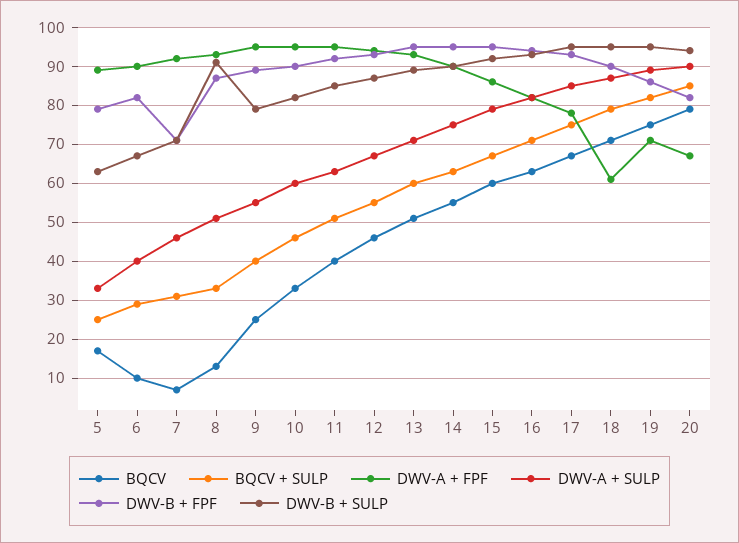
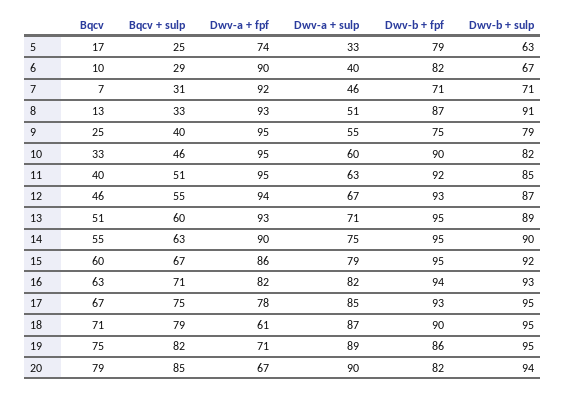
  {
    "BQCV": {
      "5": 17,
      "6": 10,
      "7": 7,
      "8": 13,
      "9": 25,
      "10": 33,
      "11": 40,
      "12": 46,
      "13": 51,
      "14": 55,
      "15": 60,
      "16": 63,
      "17": 67,
      "18": 71,
      "19": 75,
      "20": 79
    },
    "BQCV + SULP": {
      "5": 25,
      "6": 29,
      "7": 31,
      "8": 33,
      "9": 40,
      "10": 46,
      "11": 51,
      "12": 55,
      "13": 60,
      "14": 63,
      "15": 67,
      "16": 71,
      "17": 75,
      "18": 79,
      "19": 82,
      "20": 85
    },
    "DWV-A + FPF": {
-     "5": 90,
+     "5": 74,
      "6": 90,
      "7": 92,
      "8": 93,
      "9": 95,
      "10": 95,
      "11": 95,
      "12": 94,
      "13": 93,
      "14": 90,
      "15": 86,
      "16": 82,
      "17": 78,
      "18": 61,
      "19": 71,
      "20": 67
    },
    "DWV-A + SULP": {
      "5": 33,
      "6": 40,
      "7": 46,
      "8": 51,
      "9": 55,
      "10": 60,
      "11": 63,
      "12": 67,
      "13": 71,
      "14": 75,
      "15": 79,
      "16": 82,
      "17": 85,
      "18": 87,
      "19": 89,
      "20": 90
    },
    "DWV-B + FPF": {
      "5": 79,
      "6": 82,
      "7": 71,
      "8": 87,
-     "9": 90,
+     "9": 75,
      "10": 90,
      "11": 92,
      "12": 93,
      "13": 95,
      "14": 95,
      "15": 95,
      "16": 94,
      "17": 93,
      "18": 90,
      "19": 86,
      "20": 82
    },
    "DWV-B + SULP": {
      "5": 63,
      "6": 67,
      "7": 71,
      "8": 91,
      "9": 79,
      "10": 82,
      "11": 85,
      "12": 87,
      "13": 89,
      "14": 90,
      "15": 92,
      "16": 93,
      "17": 95,
      "18": 95,
      "19": 95,
      "20": 94
    }
  }

